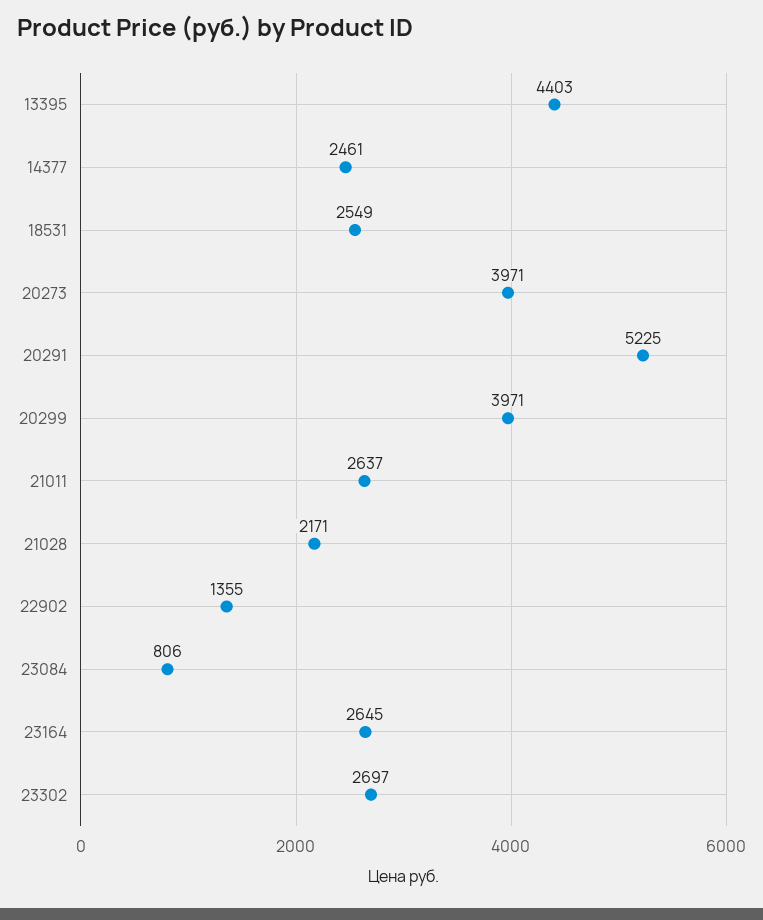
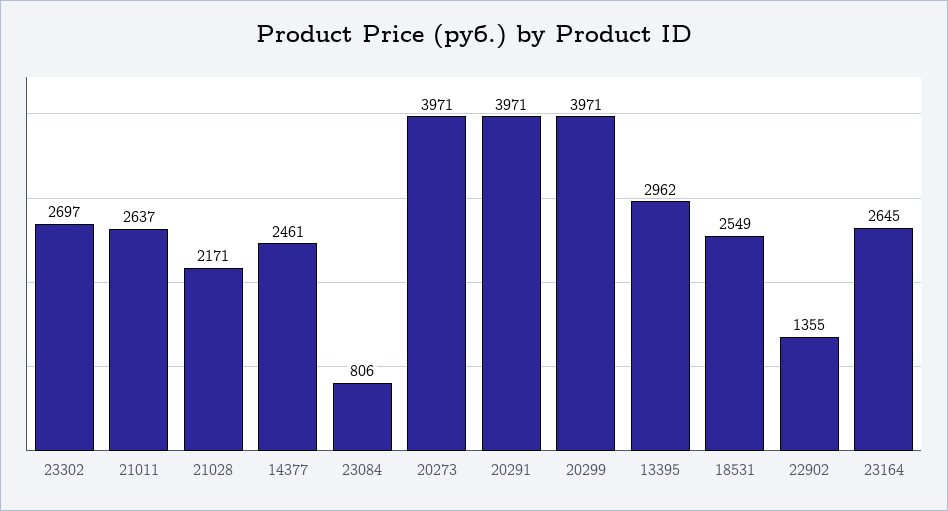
  {
-   "13395": 4403,
+   "13395": 2962,
    "14377": 2461,
    "18531": 2549,
    "20273": 3971,
-   "20291": 5225,
+   "20291": 3971,
    "20299": 3971,
    "21011": 2637,
    "21028": 2171,
    "22902": 1355,
    "23084": 806,
    "23164": 2645,
    "23302": 2697
  }

